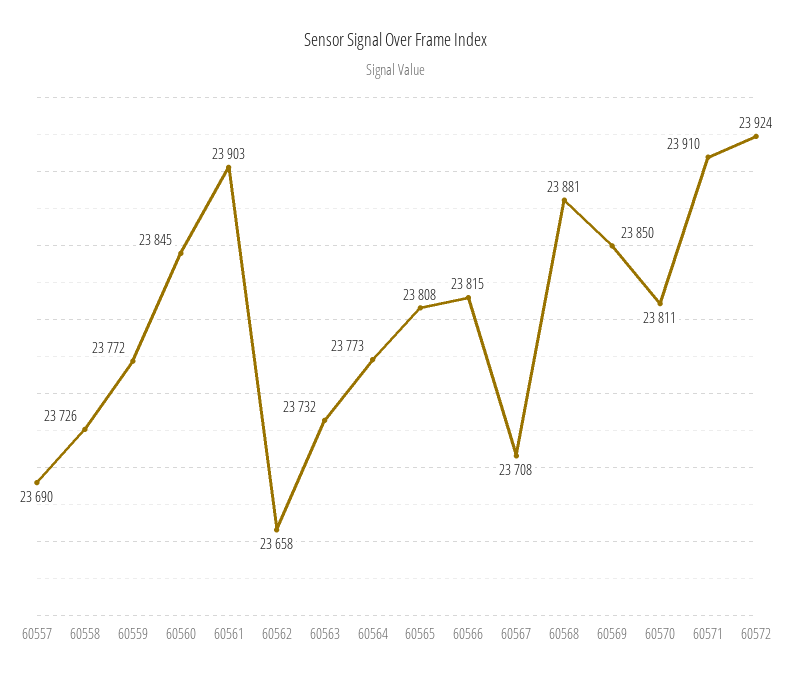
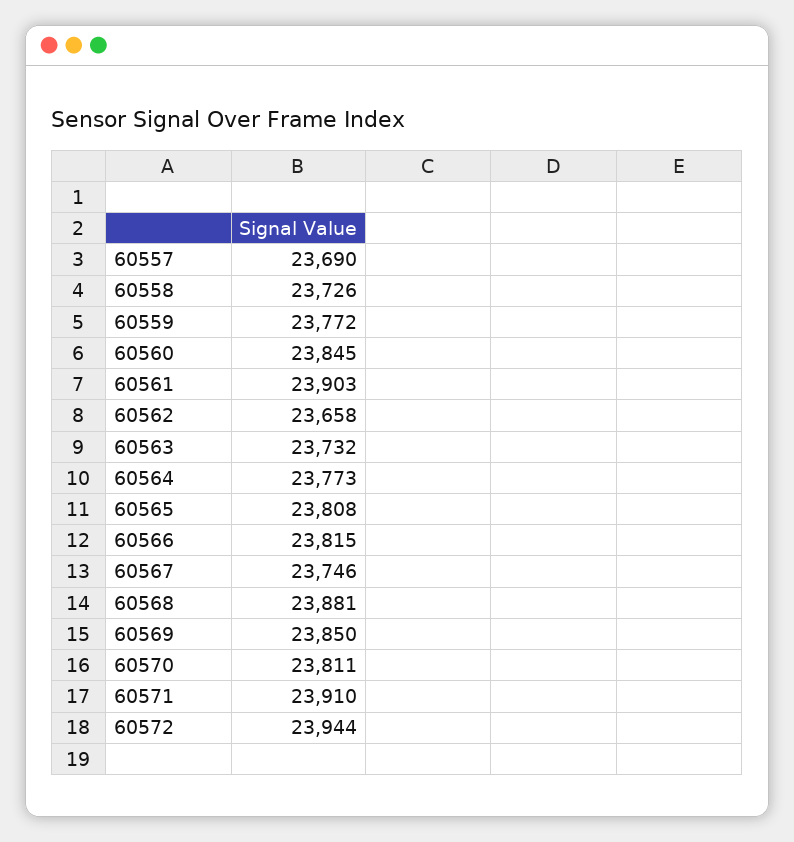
  {
    "60557": 23690,
    "60558": 23726,
    "60559": 23772,
    "60560": 23845,
    "60561": 23903,
    "60562": 23658,
    "60563": 23732,
    "60564": 23773,
    "60565": 23808,
    "60566": 23815,
-   "60567": 23708,
+   "60567": 23746,
    "60568": 23881,
    "60569": 23850,
    "60570": 23811,
    "60571": 23910,
-   "60572": 23924
+   "60572": 23944
  }

